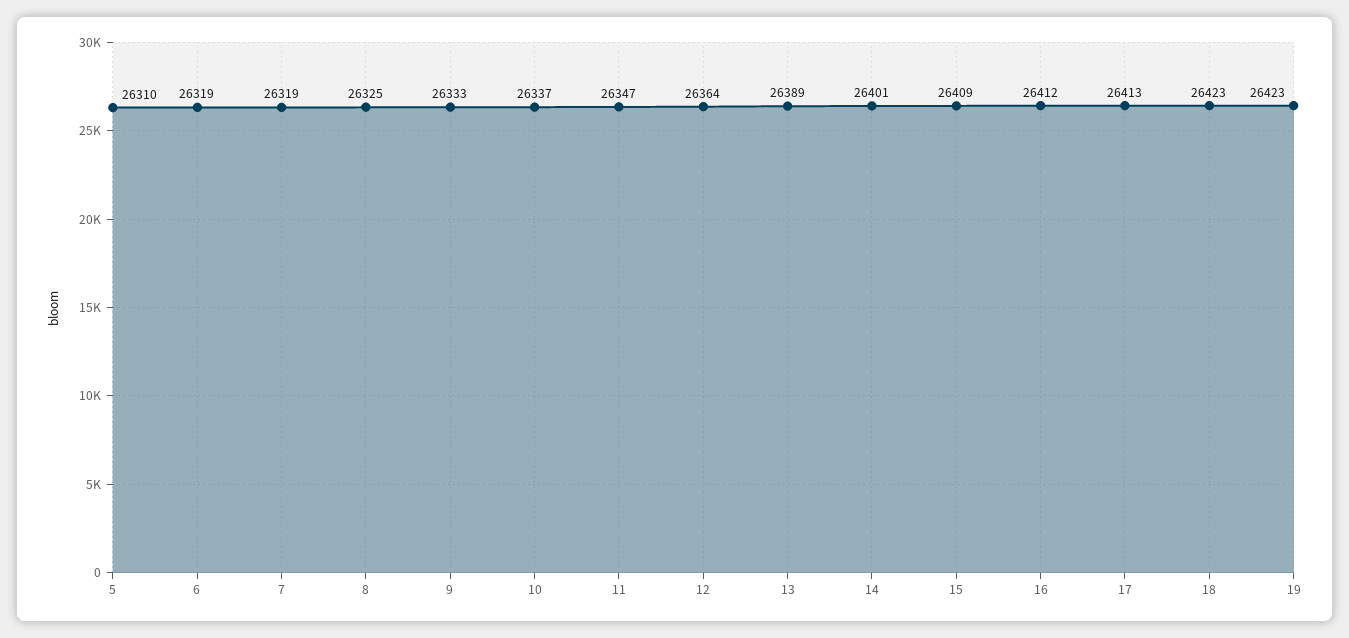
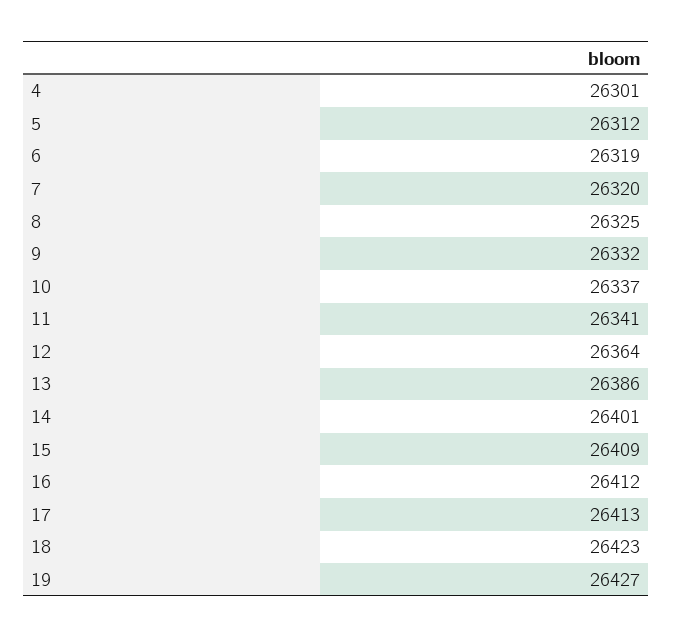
  {
-   "5": 26310,
+   "5": 26312,
    "6": 26319,
-   "7": 26319,
+   "7": 26320,
    "8": 26325,
-   "9": 26333,
+   "9": 26332,
    "10": 26337,
-   "11": 26347,
+   "11": 26341,
    "12": 26364,
-   "13": 26389,
+   "13": 26386,
    "14": 26401,
    "15": 26409,
    "16": 26412,
    "17": 26413,
    "18": 26423,
-   "19": 26423
+   "19": 26427,
+   "4": 26301
  }

